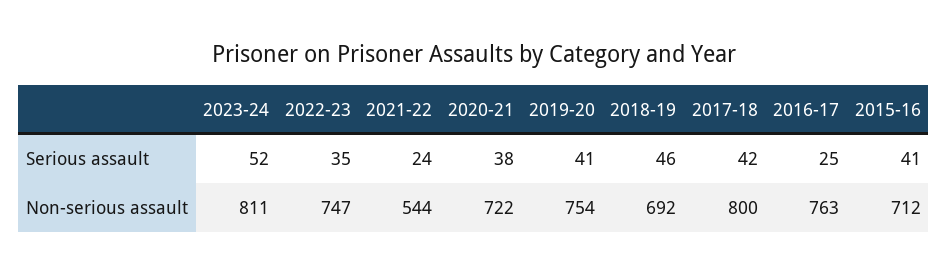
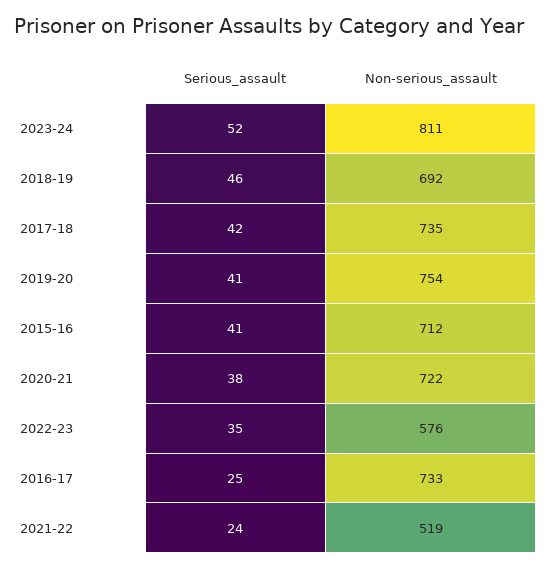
  {
    "2023-24": {
      "Serious assault": 52,
      "Non-serious assault": 811
    },
    "2022-23": {
      "Serious assault": 35,
-     "Non-serious assault": 747
+     "Non-serious assault": 576
    },
    "2021-22": {
      "Serious assault": 24,
-     "Non-serious assault": 544
+     "Non-serious assault": 519
    },
    "2020-21": {
      "Serious assault": 38,
      "Non-serious assault": 722
    },
    "2019-20": {
      "Serious assault": 41,
      "Non-serious assault": 754
    },
    "2018-19": {
      "Serious assault": 46,
      "Non-serious assault": 692
    },
    "2017-18": {
      "Serious assault": 42,
-     "Non-serious assault": 800
+     "Non-serious assault": 735
    },
    "2016-17": {
      "Serious assault": 25,
-     "Non-serious assault": 763
+     "Non-serious assault": 733
    },
    "2015-16": {
      "Serious assault": 41,
      "Non-serious assault": 712
    }
  }

